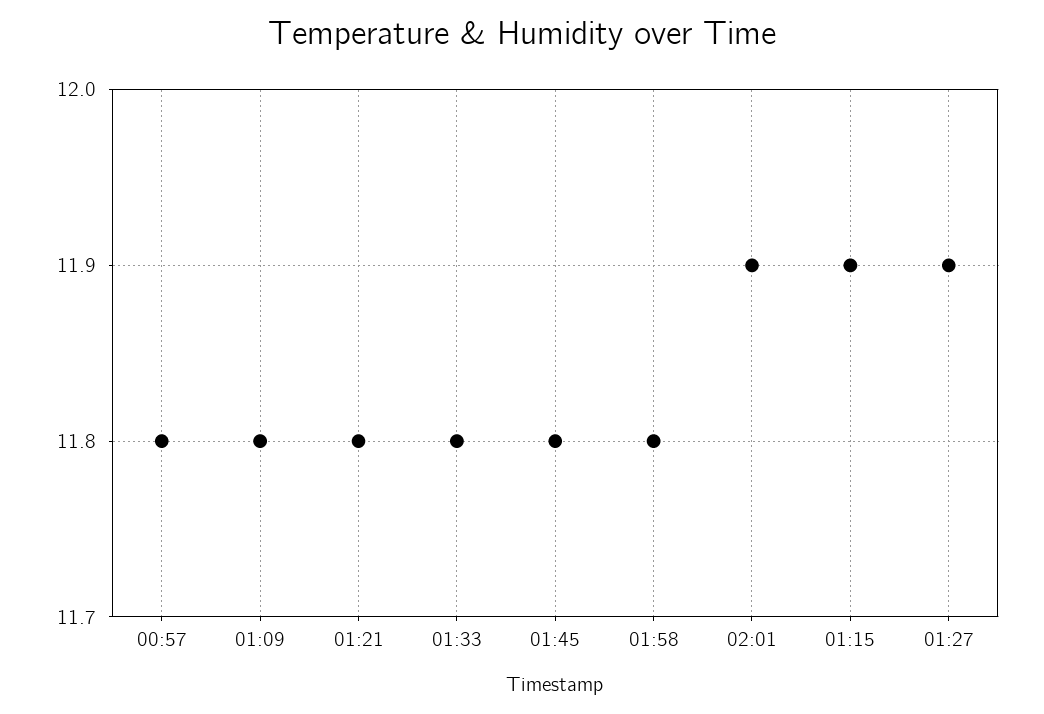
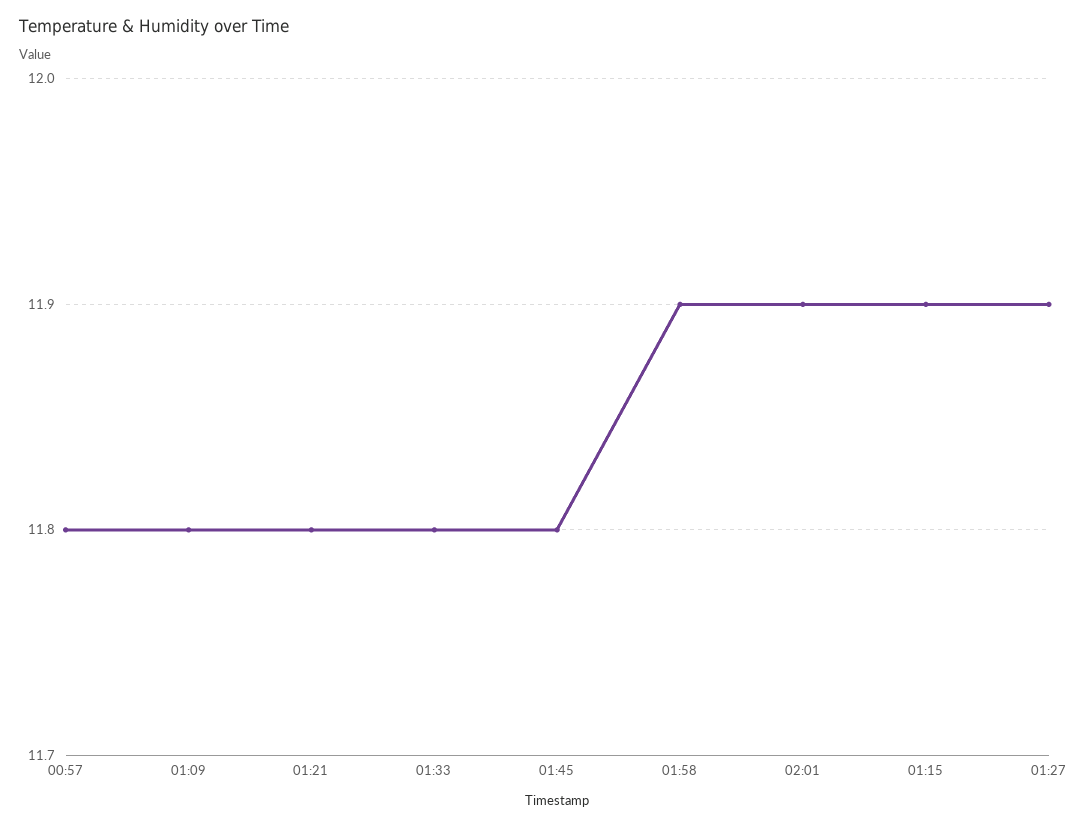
  {
    "00:57": 11.8,
    "01:09": 11.8,
    "01:21": 11.8,
    "01:33": 11.8,
    "01:45": 11.8,
-   "01:58": 11.8,
+   "01:58": 11.9,
    "02:01": 11.9,
    "01:15": 11.9,
    "01:27": 11.9
  }

